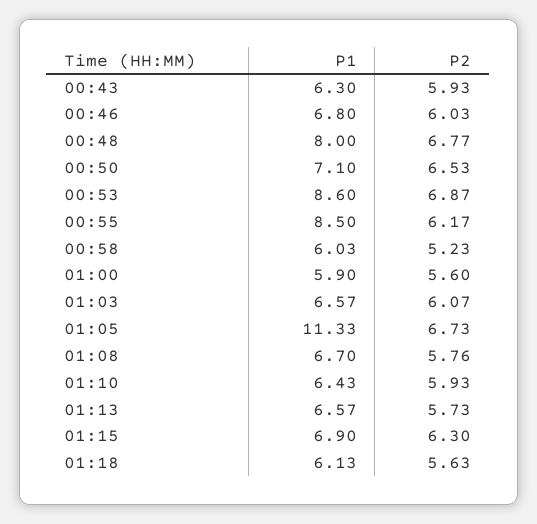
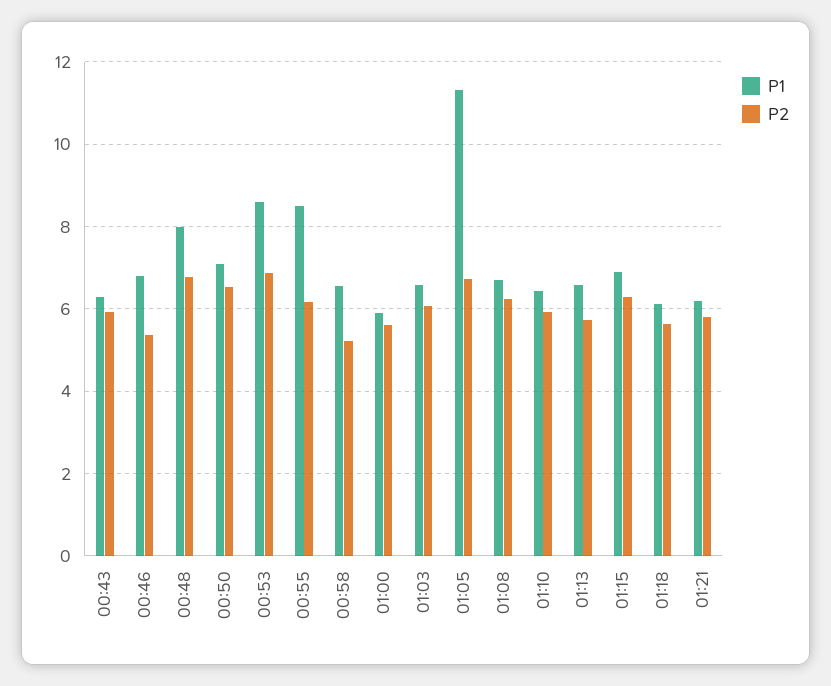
  {
    "P1": {
      "00:43": 6.3,
      "00:46": 6.8,
      "00:48": 8,
      "00:50": 7.1,
      "00:53": 8.6,
      "00:55": 8.5,
-     "00:58": 6.03,
+     "00:58": 6.6,
      "01:00": 5.9,
      "01:03": 6.57,
      "01:05": 11.33,
      "01:08": 6.7,
      "01:10": 6.43,
      "01:13": 6.57,
      "01:15": 6.9,
-     "01:18": 6.13
+     "01:18": 6.13,
+     "01:21": 6.2
    },
    "P2": {
      "00:43": 5.93,
-     "00:46": 6.03,
+     "00:46": 5.4,
      "00:48": 6.77,
      "00:50": 6.53,
      "00:53": 6.87,
      "00:55": 6.17,
      "00:58": 5.23,
      "01:00": 5.6,
      "01:03": 6.07,
      "01:05": 6.73,
-     "01:08": 5.76,
+     "01:08": 6.2,
      "01:10": 5.93,
      "01:13": 5.73,
      "01:15": 6.3,
-     "01:18": 5.63
+     "01:18": 5.63,
+     "01:21": 5.8
    }
  }

